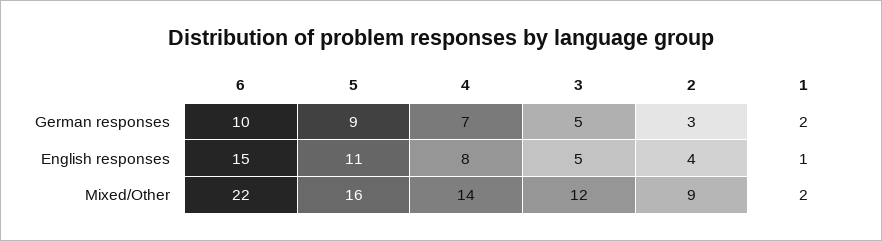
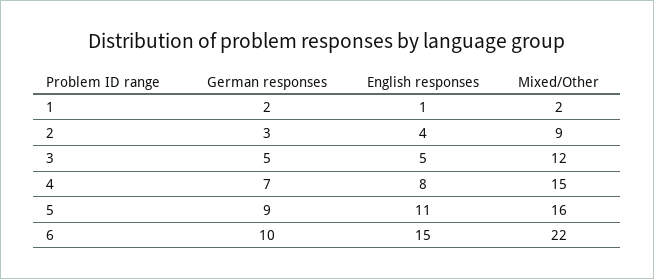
  {
    "6": {
      "German responses": 10,
      "English responses": 15,
      "Mixed/Other": 22
    },
    "5": {
      "German responses": 9,
      "English responses": 11,
      "Mixed/Other": 16
    },
    "4": {
      "German responses": 7,
      "English responses": 8,
-     "Mixed/Other": 14
+     "Mixed/Other": 15
    },
    "3": {
      "German responses": 5,
      "English responses": 5,
      "Mixed/Other": 12
    },
    "2": {
      "German responses": 3,
      "English responses": 4,
      "Mixed/Other": 9
    },
    "1": {
      "German responses": 2,
      "English responses": 1,
      "Mixed/Other": 2
    }
  }

